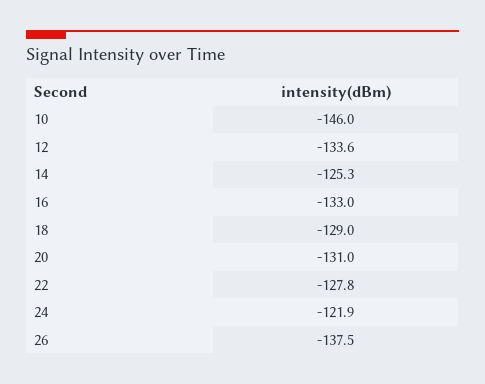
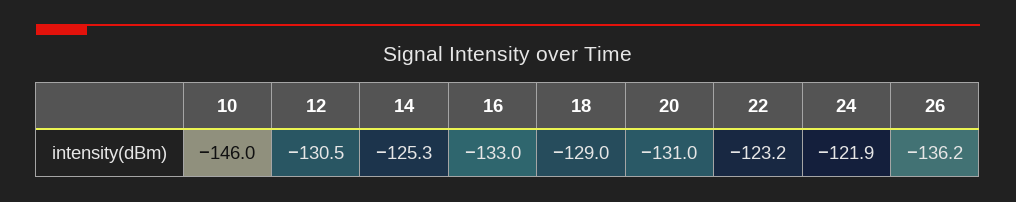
  {
    "10": -146,
-   "12": -133.6,
+   "12": -130.5,
    "14": -125.3,
    "16": -133,
    "18": -129,
    "20": -131,
-   "22": -127.8,
+   "22": -123.2,
    "24": -121.9,
-   "26": -137.5
+   "26": -136.2
  }

